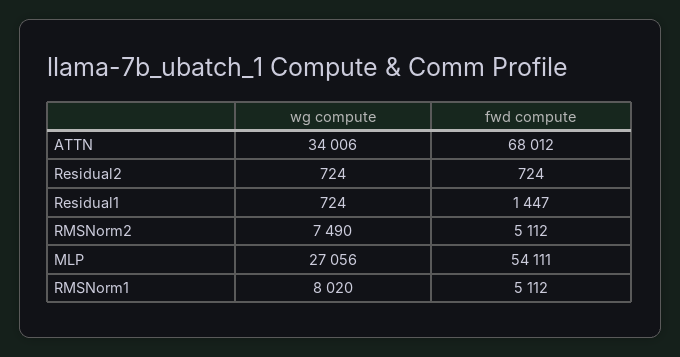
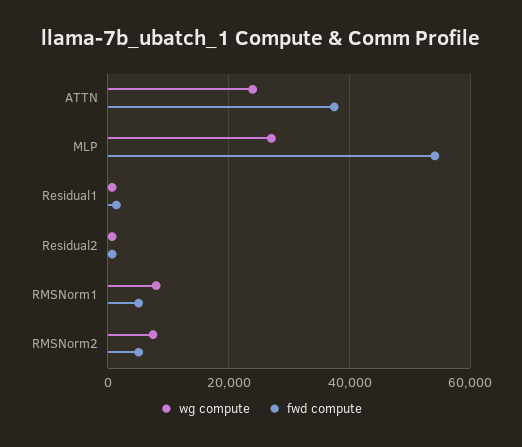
  {
    "wg compute": {
-     "ATTN": 34006,
+     "ATTN": 24000,
      "Residual2": 724,
      "Residual1": 724,
      "RMSNorm2": 7490,
      "MLP": 27056,
      "RMSNorm1": 8020
    },
    "fwd compute": {
-     "ATTN": 68012,
+     "ATTN": 38000,
      "Residual2": 724,
      "Residual1": 1447,
      "RMSNorm2": 5112,
      "MLP": 54111,
      "RMSNorm1": 5112
    }
  }

